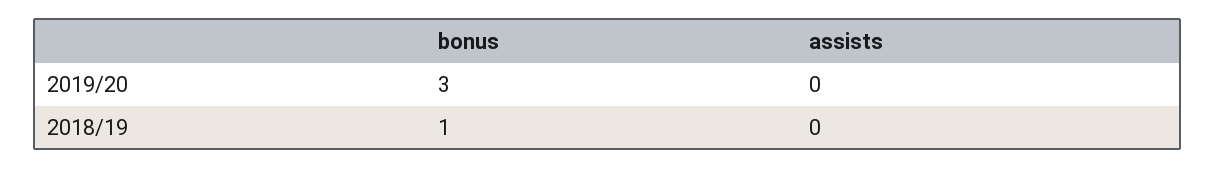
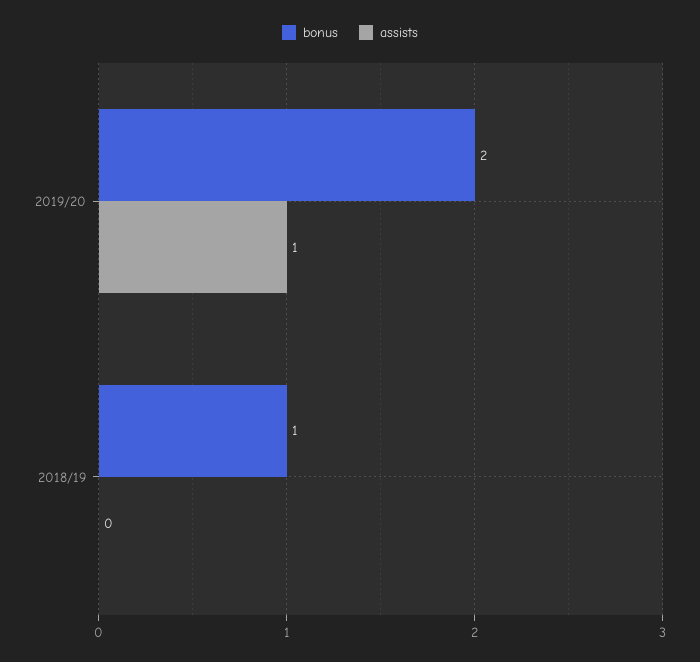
  {
    "bonus": {
-     "2019/20": 3,
+     "2019/20": 2,
      "2018/19": 1
    },
    "assists": {
-     "2019/20": 0,
+     "2019/20": 1,
      "2018/19": 0
    }
  }

